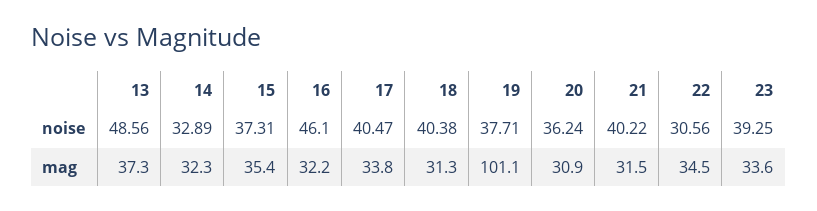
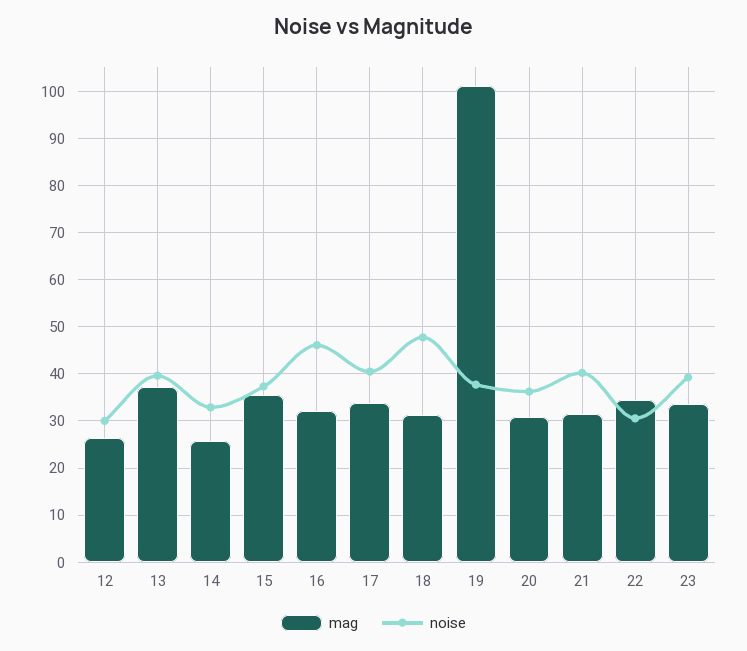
  {
    "noise": {
-     "13": 48.56,
+     "13": 40,
      "14": 32.89,
      "15": 37.31,
      "16": 46.1,
      "17": 40.47,
-     "18": 40.38,
+     "18": 48,
      "19": 37.71,
      "20": 36.24,
      "21": 40.22,
      "22": 30.56,
-     "23": 39.25
+     "23": 39.25,
+     "12": 30
    },
    "mag": {
      "13": 37.3,
-     "14": 32.3,
+     "14": 26,
      "15": 35.4,
      "16": 32.2,
      "17": 33.8,
      "18": 31.3,
      "19": 101.1,
      "20": 30.9,
      "21": 31.5,
      "22": 34.5,
-     "23": 33.6
+     "23": 33.6,
+     "12": 26
    }
  }

